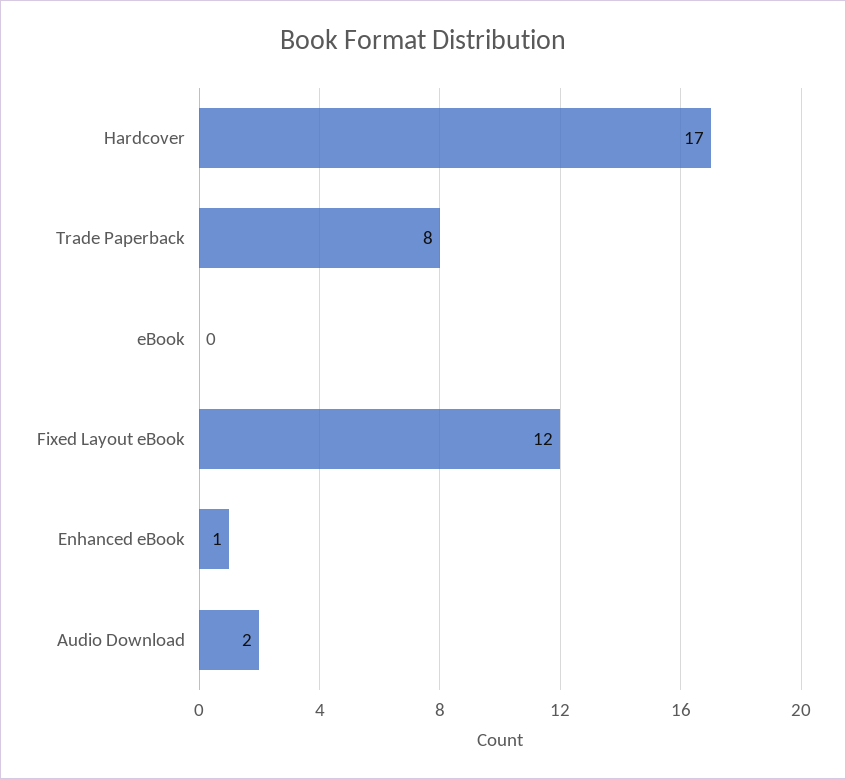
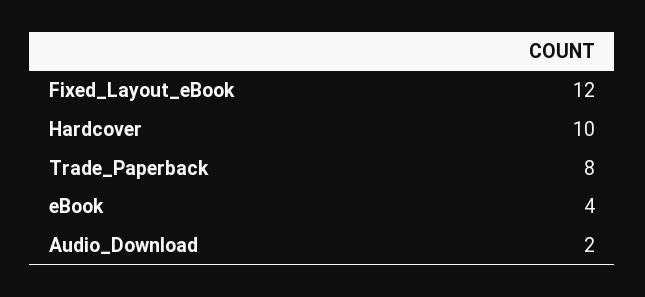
  {
-   "Hardcover": 17,
+   "Hardcover": 10,
    "Trade Paperback": 8,
-   "eBook": 0,
+   "eBook": 4,
    "Fixed Layout eBook": 12,
-   "Enhanced eBook": 1,
    "Audio Download": 2
  }

